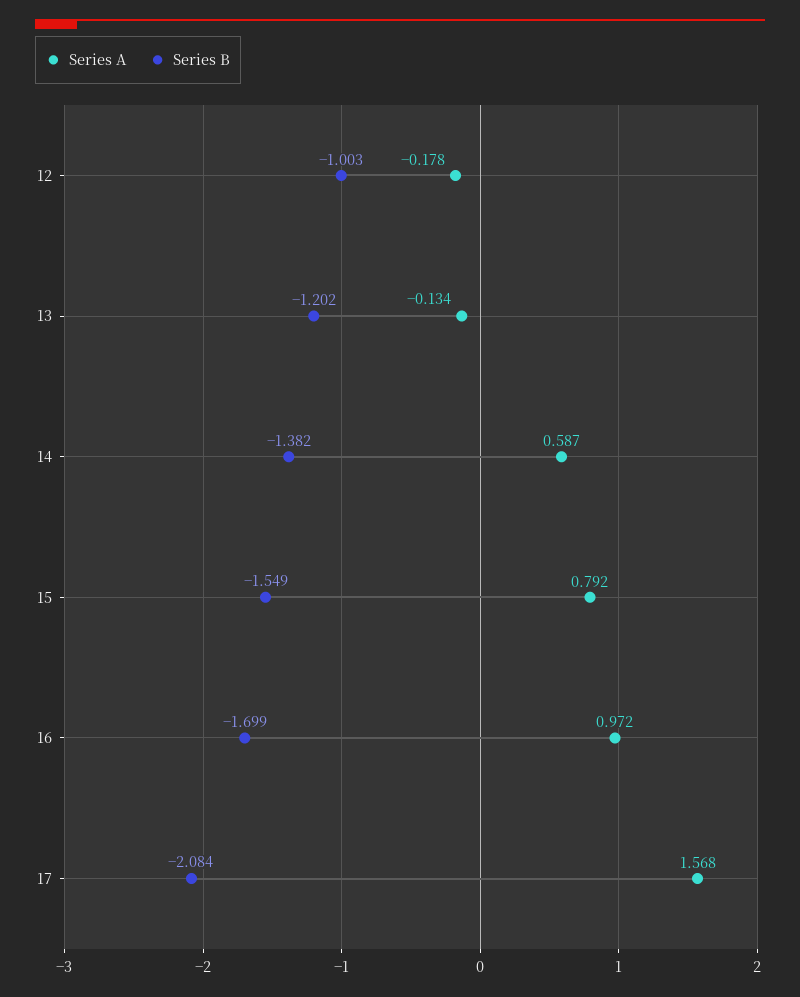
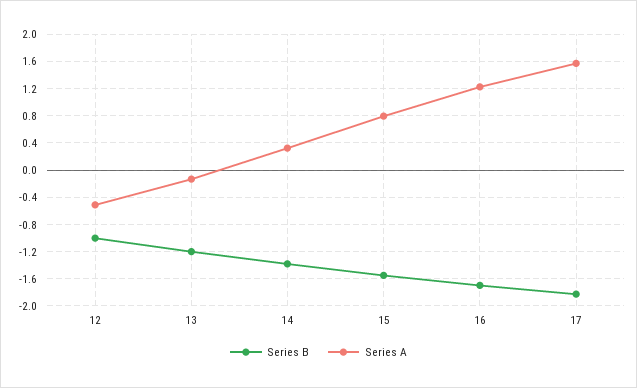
  {
    "Series A": {
-     "12": -0.178,
+     "12": -0.5,
      "13": -0.134,
-     "14": 0.587,
+     "14": 0.3,
      "15": 0.792,
-     "16": 0.972,
+     "16": 1.2,
      "17": 1.568
    },
    "Series B": {
      "12": -1.003,
      "13": -1.202,
      "14": -1.382,
      "15": -1.549,
      "16": -1.699,
-     "17": -2.084
+     "17": -1.8
    }
  }

